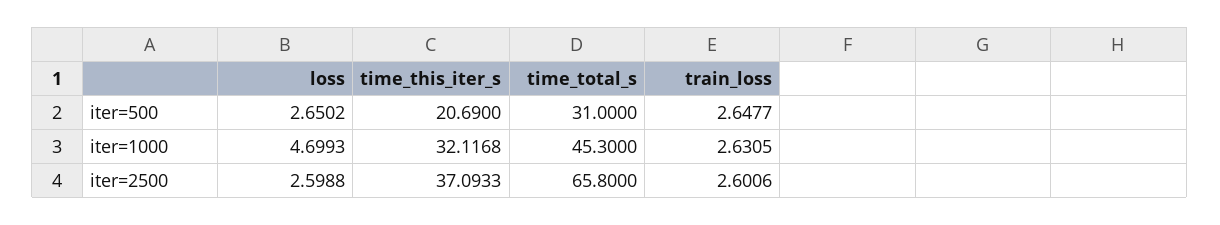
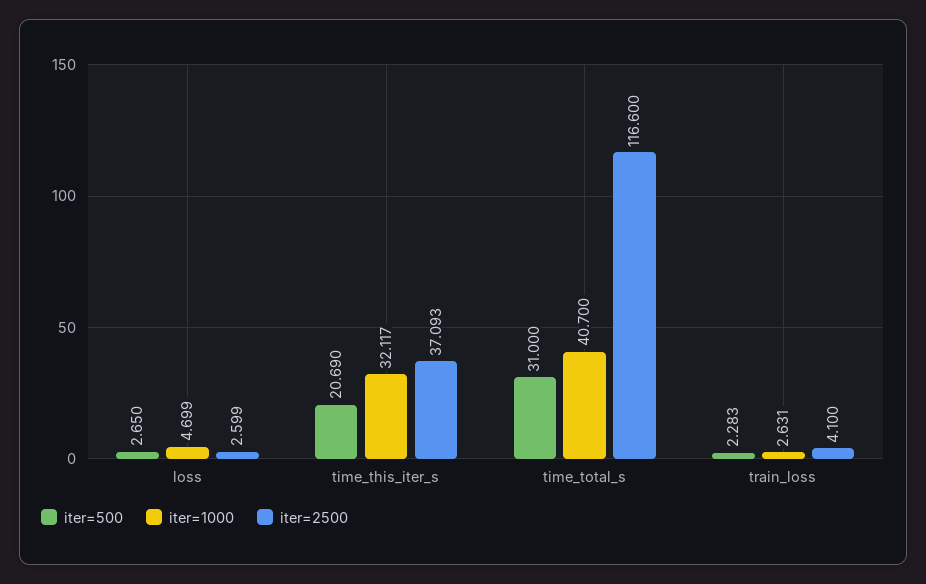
  {
    "iter=500": {
      "loss": 2.6502,
      "time_this_iter_s": 20.69,
      "time_total_s": 31,
-     "train_loss": 2.6477
+     "train_loss": 2.283
    },
    "iter=1000": {
      "loss": 4.6993,
      "time_this_iter_s": 32.1168,
-     "time_total_s": 45.3,
+     "time_total_s": 40.7,
      "train_loss": 2.6305
    },
    "iter=2500": {
      "loss": 2.5988,
      "time_this_iter_s": 37.0933,
-     "time_total_s": 65.8,
+     "time_total_s": 116.6,
-     "train_loss": 2.6006
+     "train_loss": 4.1
    }
  }

